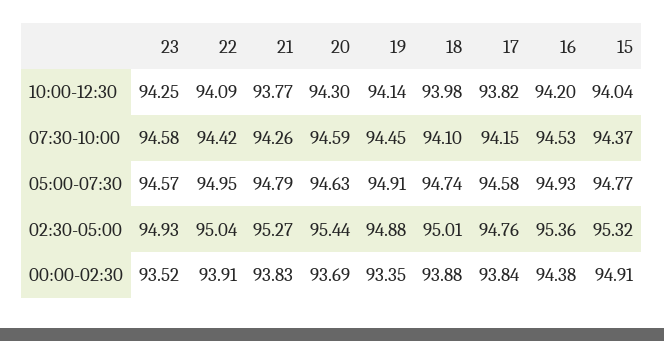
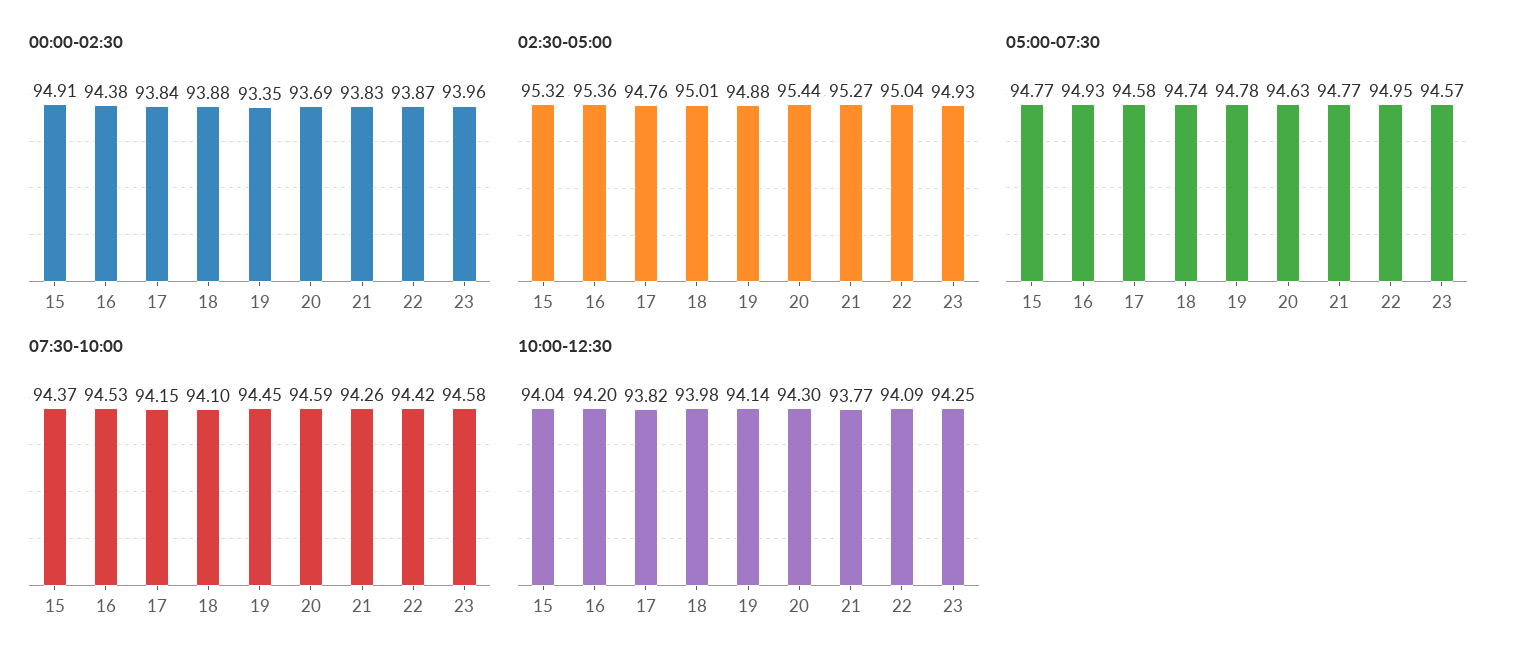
  {
    "10:00-12:30": {
      "23": 94.25,
      "22": 94.09,
      "21": 93.77,
      "20": 94.3,
      "19": 94.14,
      "18": 93.98,
      "17": 93.82,
      "16": 94.2,
      "15": 94.04
    },
    "07:30-10:00": {
      "23": 94.58,
      "22": 94.42,
      "21": 94.26,
      "20": 94.59,
      "19": 94.45,
      "18": 94.1,
      "17": 94.15,
      "16": 94.53,
      "15": 94.37
    },
    "05:00-07:30": {
      "23": 94.57,
      "22": 94.95,
-     "21": 94.79,
+     "21": 94.77,
      "20": 94.63,
-     "19": 94.91,
+     "19": 94.78,
      "18": 94.74,
      "17": 94.58,
      "16": 94.93,
      "15": 94.77
    },
    "02:30-05:00": {
      "23": 94.93,
      "22": 95.04,
      "21": 95.27,
      "20": 95.44,
      "19": 94.88,
      "18": 95.01,
      "17": 94.76,
      "16": 95.36,
      "15": 95.32
    },
    "00:00-02:30": {
-     "23": 93.52,
+     "23": 93.96,
-     "22": 93.91,
+     "22": 93.87,
      "21": 93.83,
      "20": 93.69,
      "19": 93.35,
      "18": 93.88,
      "17": 93.84,
      "16": 94.38,
      "15": 94.91
    }
  }

